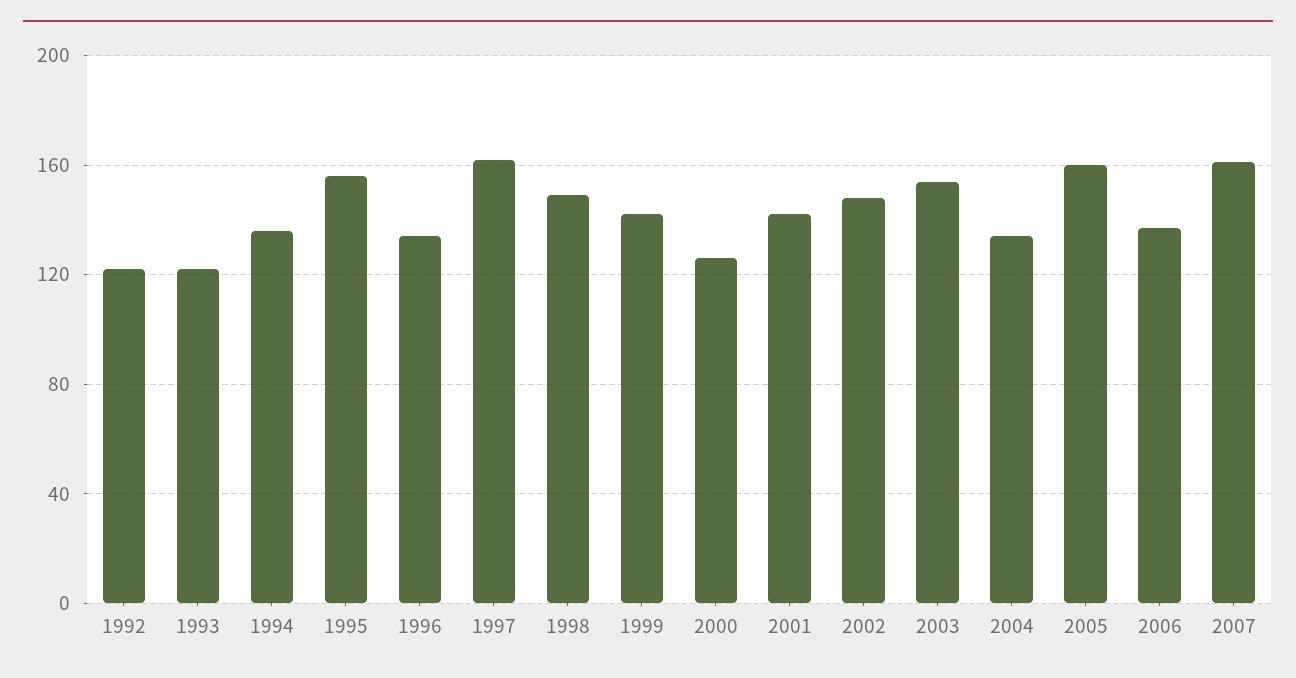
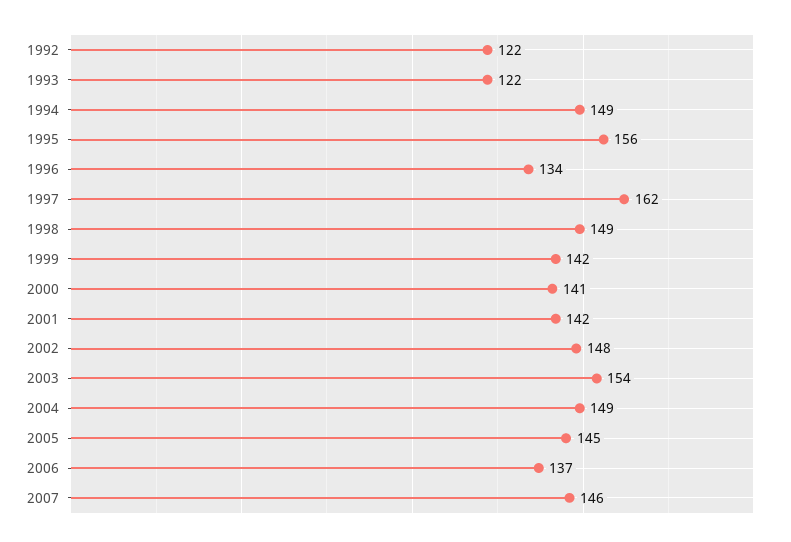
  {
    "1992": 122,
    "1993": 122,
-   "1994": 135,
+   "1994": 149,
    "1995": 156,
    "1996": 134,
    "1997": 162,
    "1998": 149,
    "1999": 142,
-   "2000": 125,
+   "2000": 141,
    "2001": 142,
    "2002": 148,
    "2003": 154,
-   "2004": 135,
+   "2004": 149,
-   "2005": 160,
+   "2005": 145,
    "2006": 137,
-   "2007": 160
+   "2007": 146
  }

